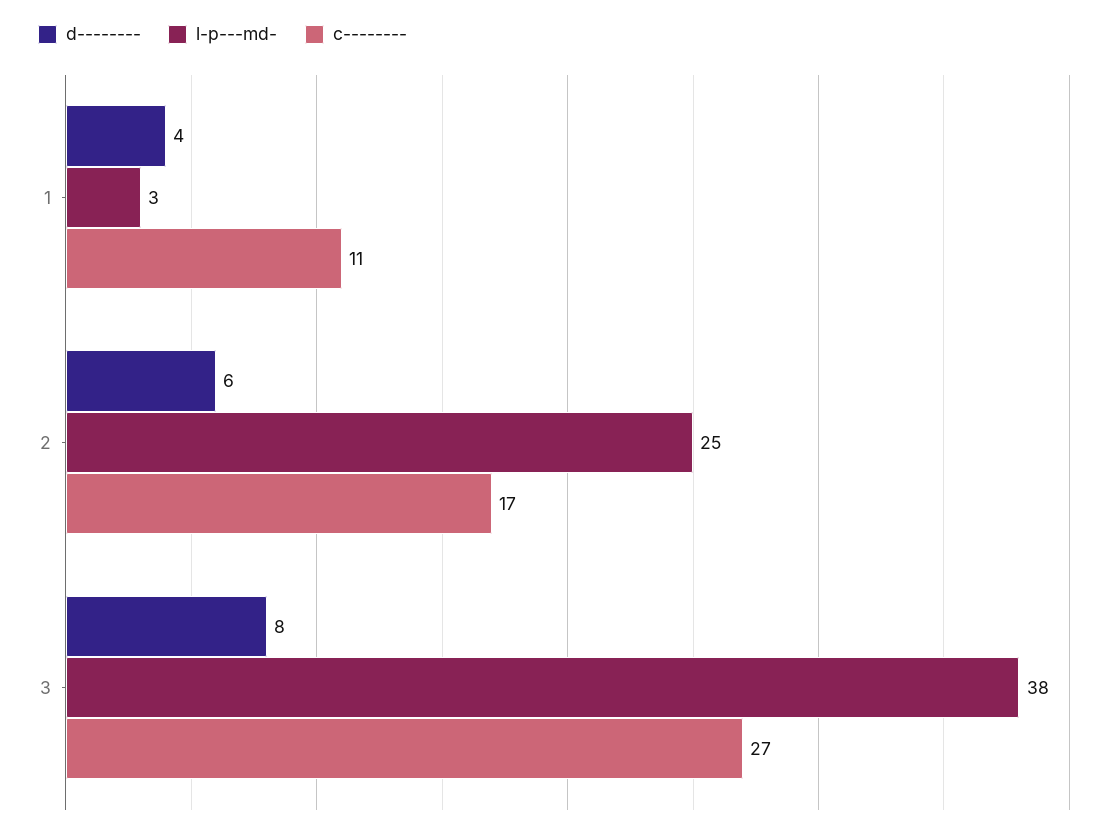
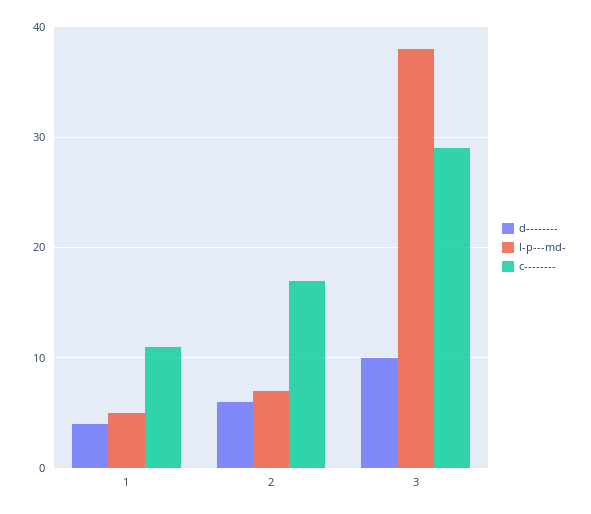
  {
    "d--------": {
      "1": 4,
      "2": 6,
-     "3": 8
+     "3": 10
    },
    "l-p---md-": {
-     "1": 3,
+     "1": 5,
-     "2": 25,
+     "2": 7,
      "3": 38
    },
    "c--------": {
      "1": 11,
      "2": 17,
-     "3": 27
+     "3": 29
    }
  }

